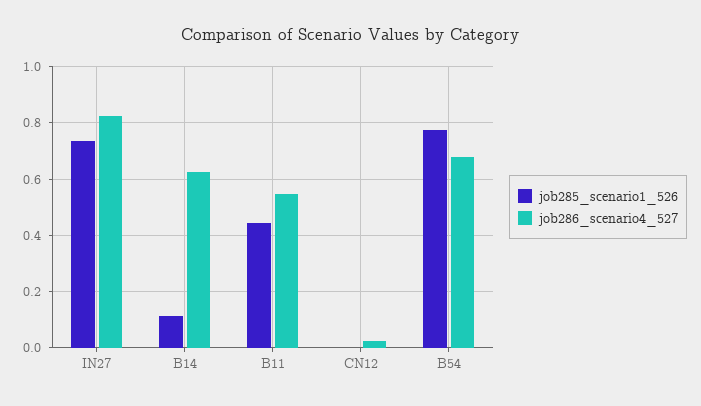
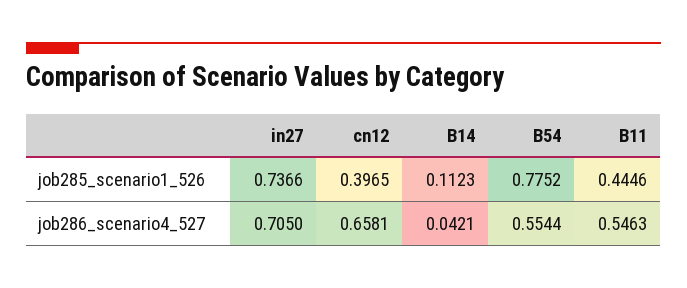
  {
    "job285_scenario1_526": {
      "IN27": 0.7366,
      "B14": 0.1123,
      "B11": 0.4446,
-     "CN12": 0,
+     "CN12": 0.3965,
      "B54": 0.7752
    },
    "job286_scenario4_527": {
-     "IN27": 0.825,
+     "IN27": 0.705,
-     "B14": 0.625,
+     "B14": 0.0421,
      "B11": 0.5463,
-     "CN12": 0.025,
+     "CN12": 0.6581,
-     "B54": 0.675
+     "B54": 0.5544
    }
  }

